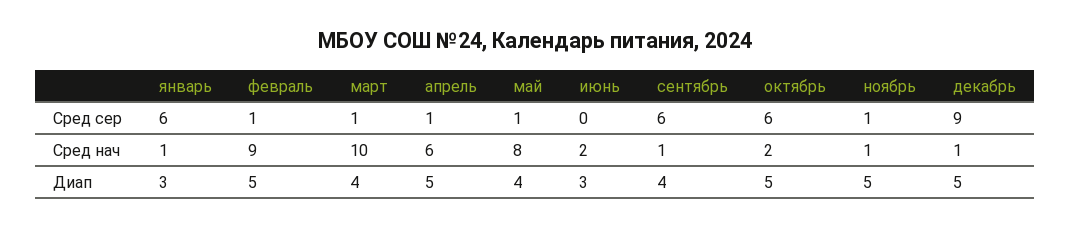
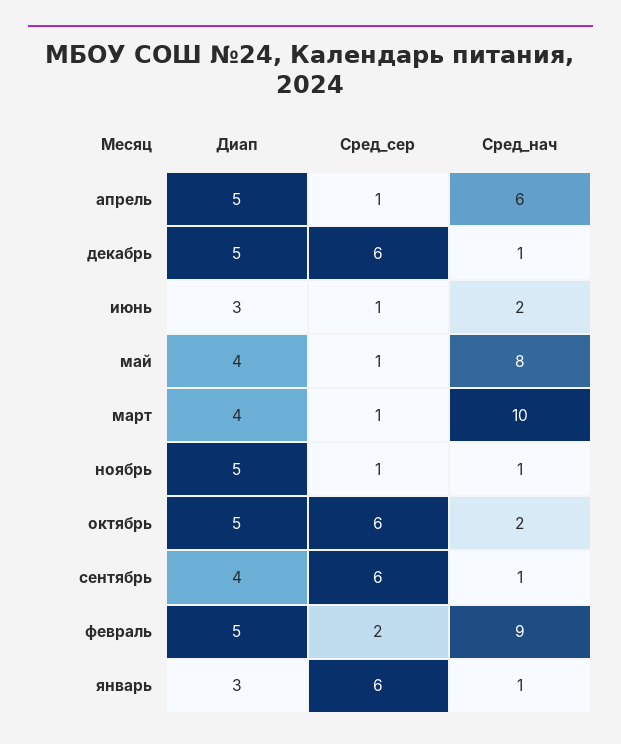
  {
    "январь": {
      "Сред сер": 6,
      "Сред нач": 1,
      "Диап": 3
    },
    "февраль": {
-     "Сред сер": 1,
+     "Сред сер": 2,
      "Сред нач": 9,
      "Диап": 5
    },
    "март": {
      "Сред сер": 1,
      "Сред нач": 10,
      "Диап": 4
    },
    "апрель": {
      "Сред сер": 1,
      "Сред нач": 6,
      "Диап": 5
    },
    "май": {
      "Сред сер": 1,
      "Сред нач": 8,
      "Диап": 4
    },
    "июнь": {
-     "Сред сер": 0,
+     "Сред сер": 1,
      "Сред нач": 2,
      "Диап": 3
    },
    "сентябрь": {
      "Сред сер": 6,
      "Сред нач": 1,
      "Диап": 4
    },
    "октябрь": {
      "Сред сер": 6,
      "Сред нач": 2,
      "Диап": 5
    },
    "ноябрь": {
      "Сред сер": 1,
      "Сред нач": 1,
      "Диап": 5
    },
    "декабрь": {
-     "Сред сер": 9,
+     "Сред сер": 6,
      "Сред нач": 1,
      "Диап": 5
    }
  }

